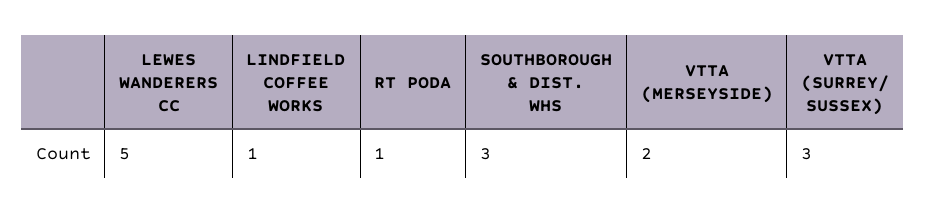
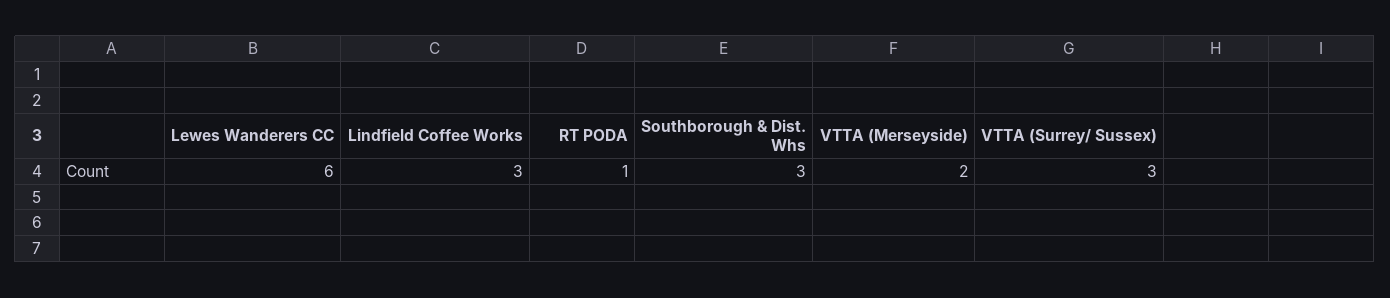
  {
-   "LEWES WANDERERS CC": 5,
+   "LEWES WANDERERS CC": 6,
-   "LINDFIELD COFFEE WORKS": 1,
+   "LINDFIELD COFFEE WORKS": 3,
    "RT PODA": 1,
    "SOUTHBOROUGH & DIST. WHS": 3,
    "VTTA (MERSEYSIDE)": 2,
    "VTTA (SURREY/ SUSSEX)": 3
  }

